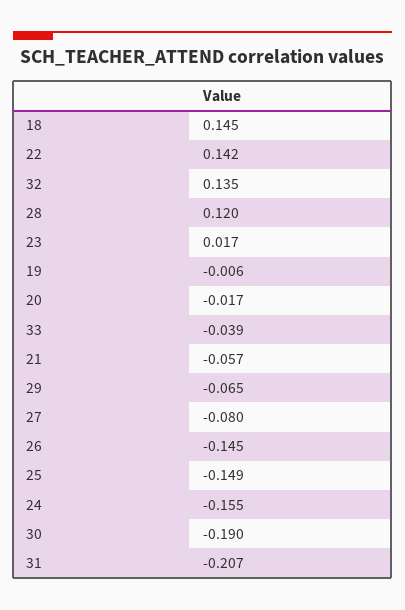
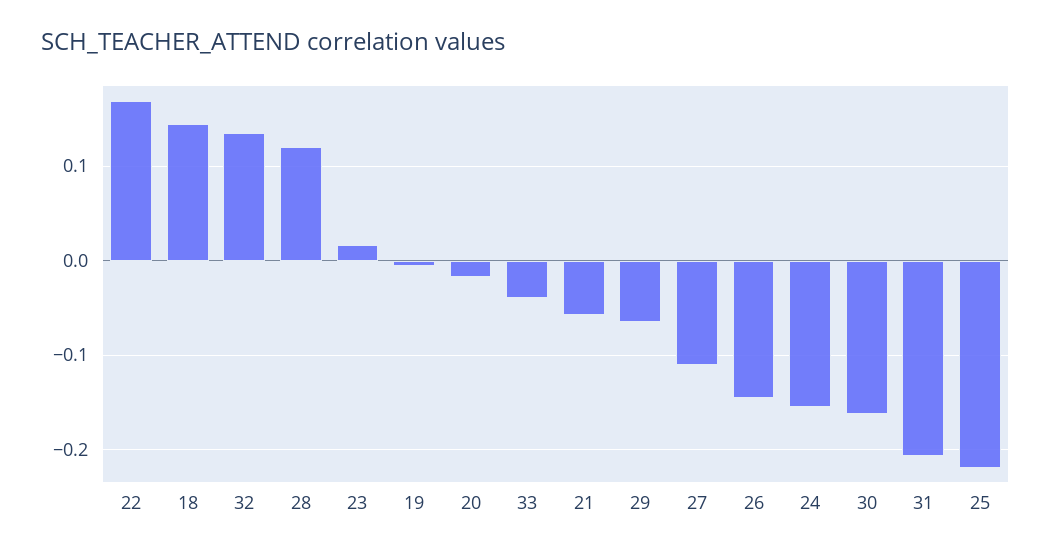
  {
    "18": 0.145,
-   "22": 0.142,
+   "22": 0.17,
    "32": 0.135,
    "28": 0.12,
    "23": 0.017,
    "19": -0.006,
    "20": -0.017,
    "33": -0.039,
    "21": -0.057,
    "29": -0.065,
-   "27": -0.08,
+   "27": -0.11,
    "26": -0.145,
-   "25": -0.149,
+   "25": -0.22,
    "24": -0.155,
-   "30": -0.19,
+   "30": -0.16,
    "31": -0.207
  }

